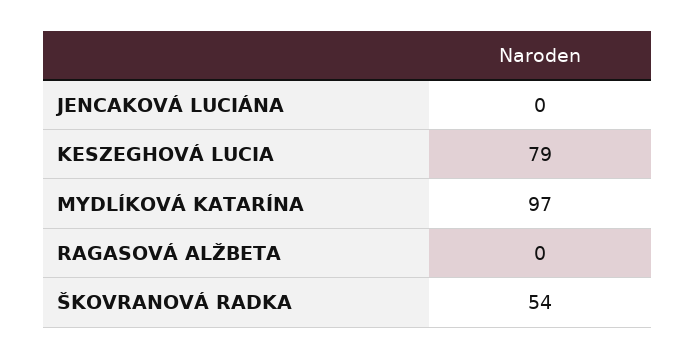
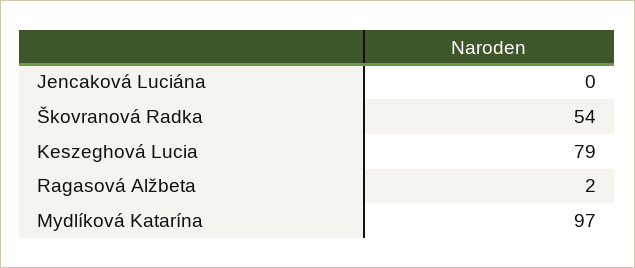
  {
    "JENCAKOVÁ LUCIÁNA": 0,
    "KESZEGHOVÁ LUCIA": 79,
    "MYDLÍKOVÁ KATARÍNA": 97,
-   "RAGASOVÁ ALŽBETA": 0,
+   "RAGASOVÁ ALŽBETA": 2,
    "ŠKOVRANOVÁ RADKA": 54
  }

